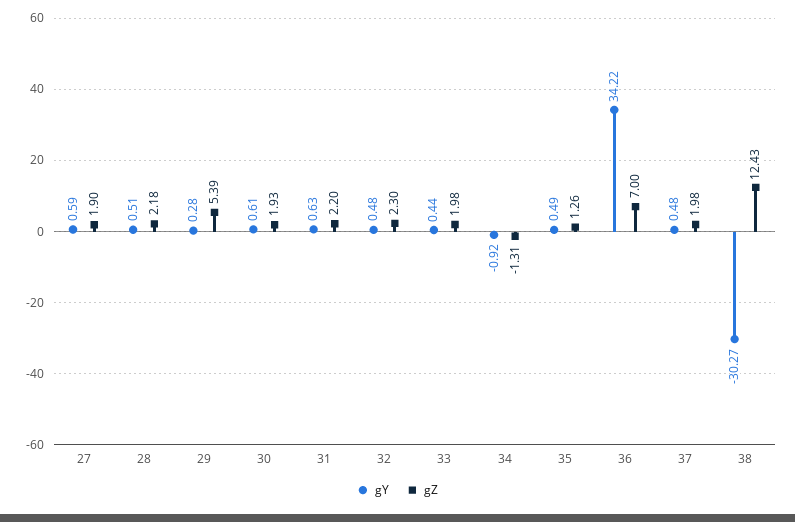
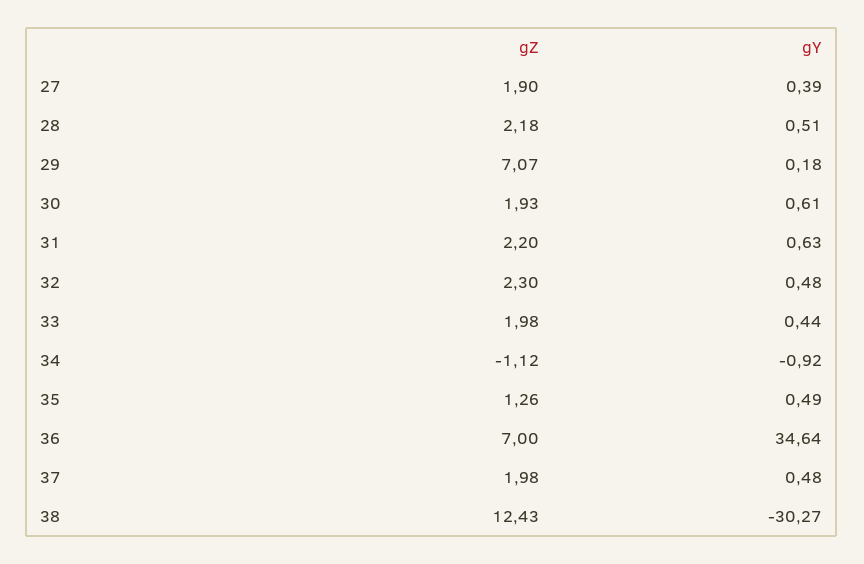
  {
    "gY": {
-     "27": 0.59,
+     "27": 0.39,
      "28": 0.51,
-     "29": 0.28,
+     "29": 0.18,
      "30": 0.61,
      "31": 0.63,
      "32": 0.48,
      "33": 0.44,
      "34": -0.92,
      "35": 0.49,
-     "36": 34.22,
+     "36": 34.64,
      "37": 0.48,
      "38": -30.27
    },
    "gZ": {
      "27": 1.9,
      "28": 2.18,
-     "29": 5.39,
+     "29": 7.07,
      "30": 1.93,
      "31": 2.2,
      "32": 2.3,
      "33": 1.98,
-     "34": -1.31,
+     "34": -1.12,
      "35": 1.26,
      "36": 7,
      "37": 1.98,
      "38": 12.43
    }
  }

